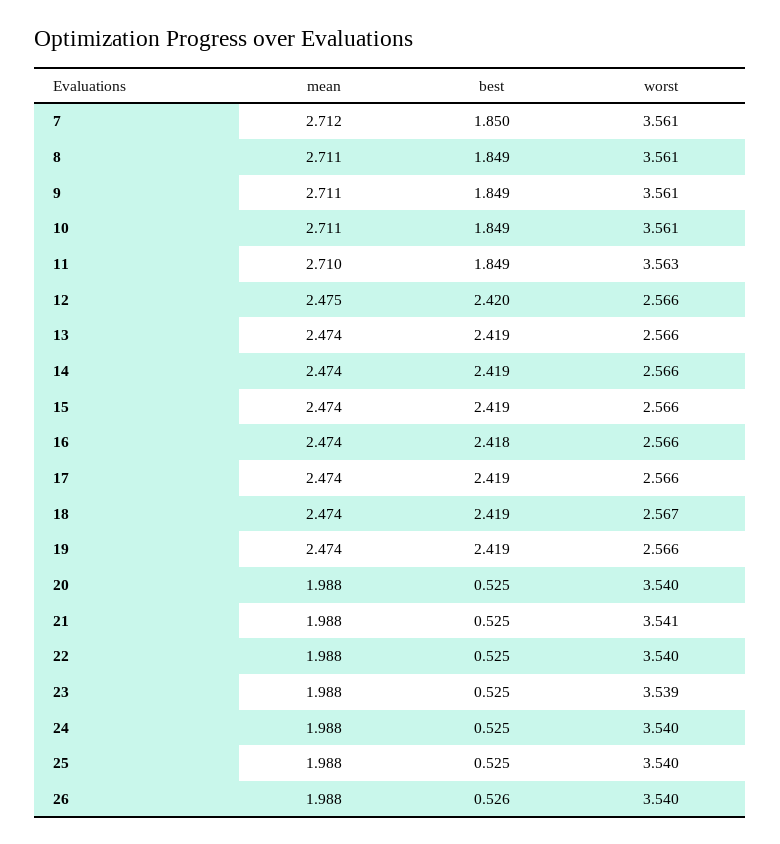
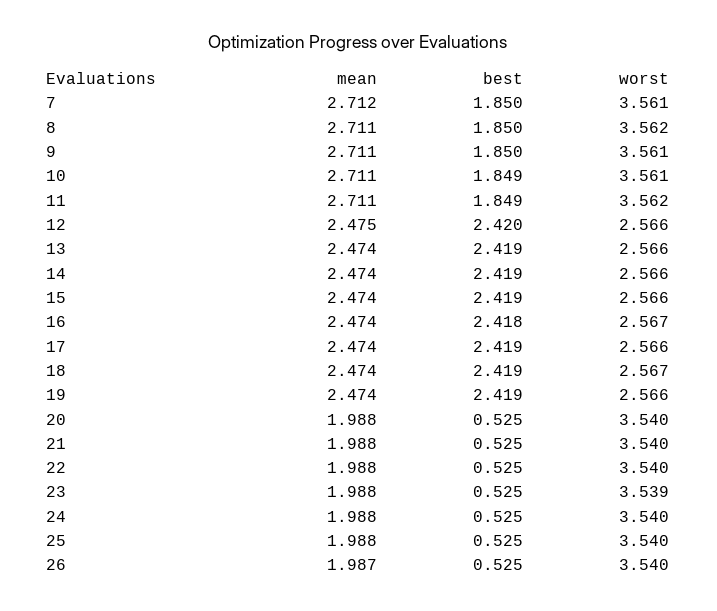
  {
    "mean": {
      "7": 2.712,
      "8": 2.711,
      "9": 2.711,
      "10": 2.711,
-     "11": 2.71,
+     "11": 2.711,
      "12": 2.475,
      "13": 2.474,
      "14": 2.474,
      "15": 2.474,
      "16": 2.474,
      "17": 2.474,
      "18": 2.474,
      "19": 2.474,
      "20": 1.988,
      "21": 1.988,
      "22": 1.988,
      "23": 1.988,
      "24": 1.988,
      "25": 1.988,
-     "26": 1.988
+     "26": 1.987
    },
    "best": {
      "7": 1.85,
-     "8": 1.849,
+     "8": 1.85,
-     "9": 1.849,
+     "9": 1.85,
      "10": 1.849,
      "11": 1.849,
      "12": 2.42,
      "13": 2.419,
      "14": 2.419,
      "15": 2.419,
      "16": 2.418,
      "17": 2.419,
      "18": 2.419,
      "19": 2.419,
      "20": 0.525,
      "21": 0.525,
      "22": 0.525,
      "23": 0.525,
      "24": 0.525,
      "25": 0.525,
-     "26": 0.526
+     "26": 0.525
    },
    "worst": {
      "7": 3.561,
-     "8": 3.561,
+     "8": 3.562,
      "9": 3.561,
      "10": 3.561,
-     "11": 3.563,
+     "11": 3.562,
      "12": 2.566,
      "13": 2.566,
      "14": 2.566,
      "15": 2.566,
-     "16": 2.566,
+     "16": 2.567,
      "17": 2.566,
      "18": 2.567,
      "19": 2.566,
      "20": 3.54,
-     "21": 3.541,
+     "21": 3.54,
      "22": 3.54,
      "23": 3.539,
      "24": 3.54,
      "25": 3.54,
      "26": 3.54
    }
  }

